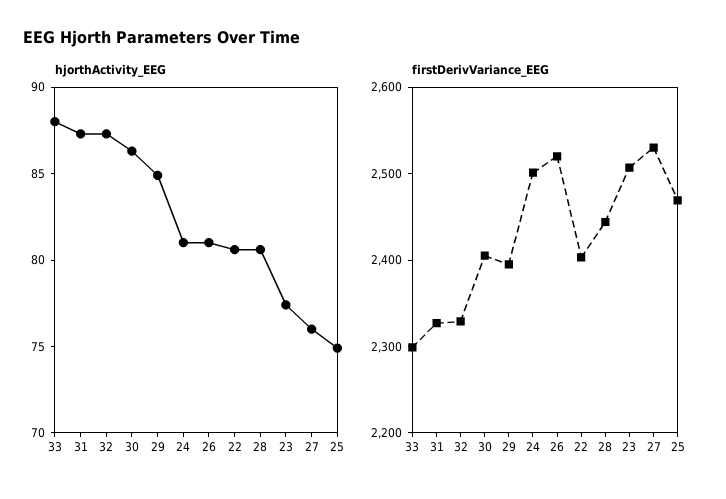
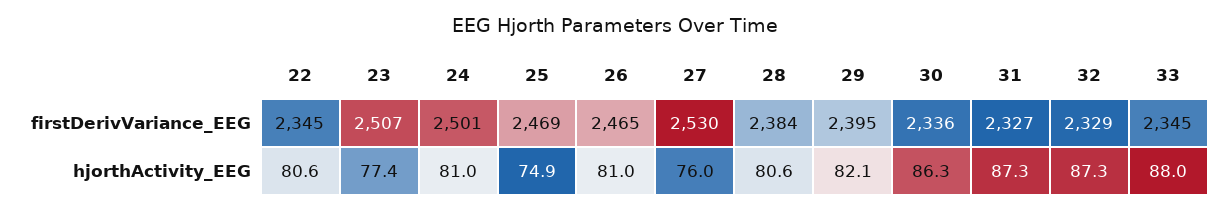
  {
    "hjorthActivity_EEG": {
      "33": 88,
      "31": 87.3,
      "32": 87.3,
      "30": 86.3,
-     "29": 85,
+     "29": 82.1,
      "24": 81,
      "26": 81,
      "22": 80.6,
      "28": 80.6,
      "23": 77.4,
      "27": 76,
      "25": 74.9
    },
    "firstDerivVariance_EEG": {
-     "33": 2300,
+     "33": 2345,
      "31": 2327,
      "32": 2329,
-     "30": 2400,
+     "30": 2336,
      "29": 2395,
      "24": 2501,
-     "26": 2520,
+     "26": 2465,
-     "22": 2400,
+     "22": 2345,
-     "28": 2440,
+     "28": 2384,
      "23": 2507,
      "27": 2530,
      "25": 2469
    }
  }

